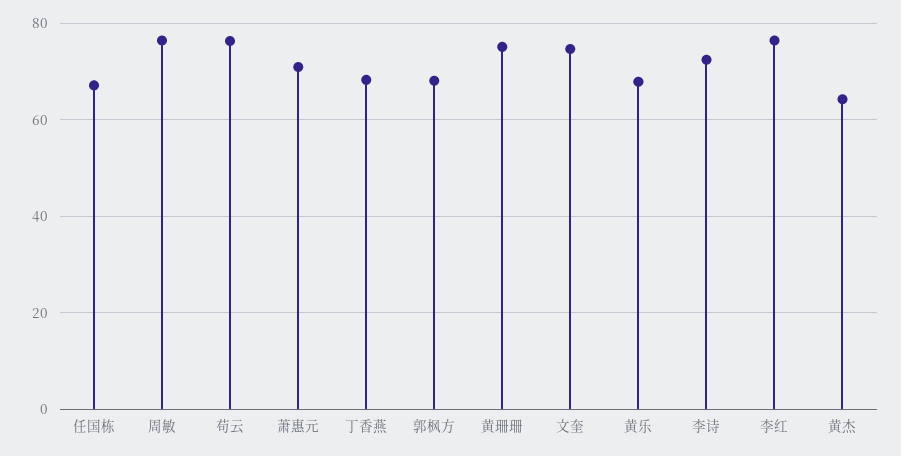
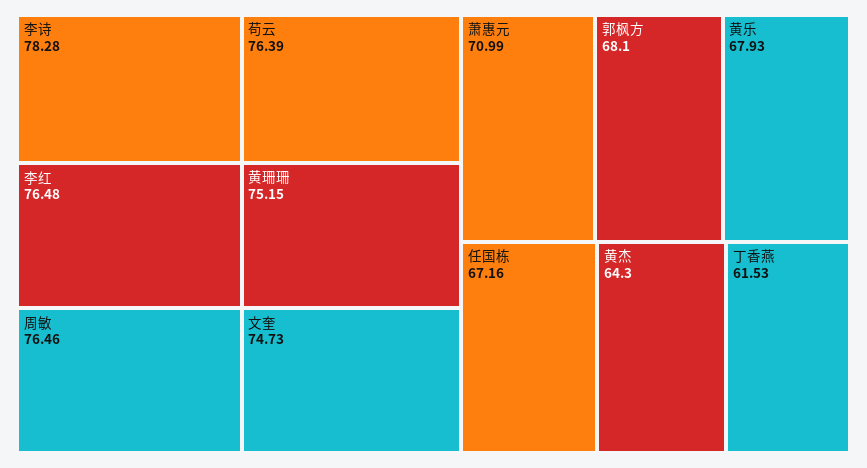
  {
    "任国栋": 67.16,
    "周敏": 76.46,
    "苟云": 76.39,
    "萧惠元": 70.99,
-   "丁香燕": 68,
+   "丁香燕": 61.53,
    "郭枫方": 68.1,
    "黄珊珊": 75.15,
    "文奎": 74.73,
    "黄乐": 67.93,
-   "李诗": 72,
+   "李诗": 78.28,
    "李红": 76.48,
    "黄杰": 64.3
  }

